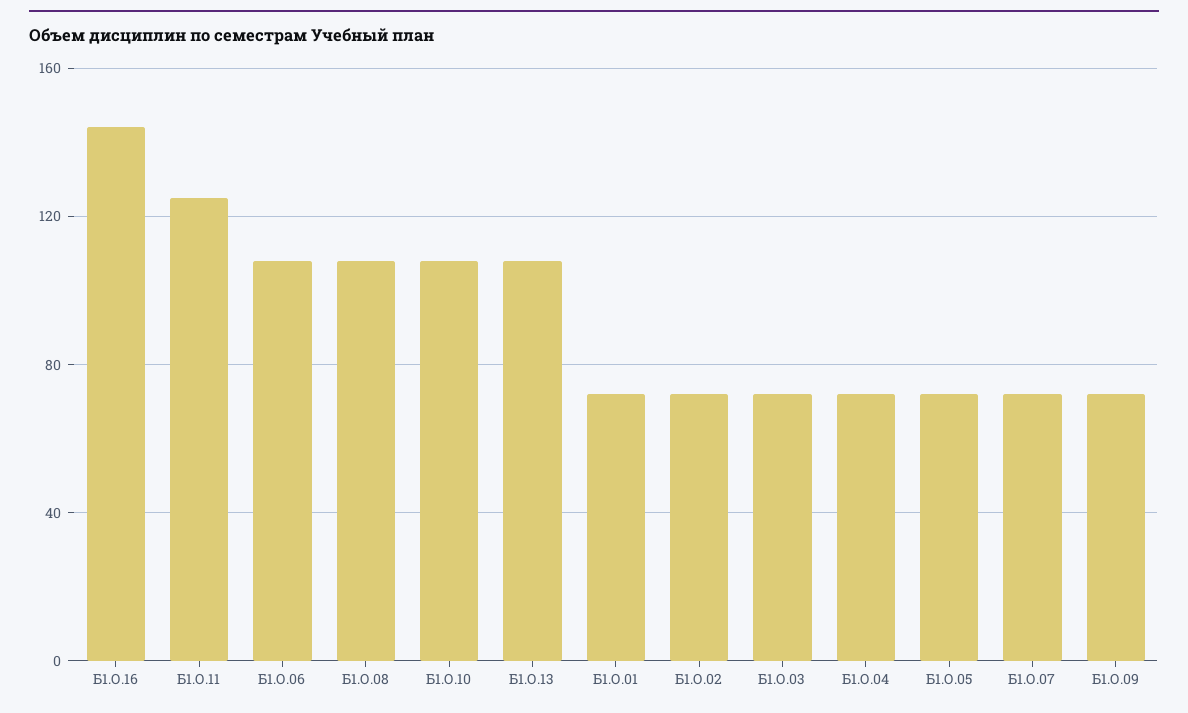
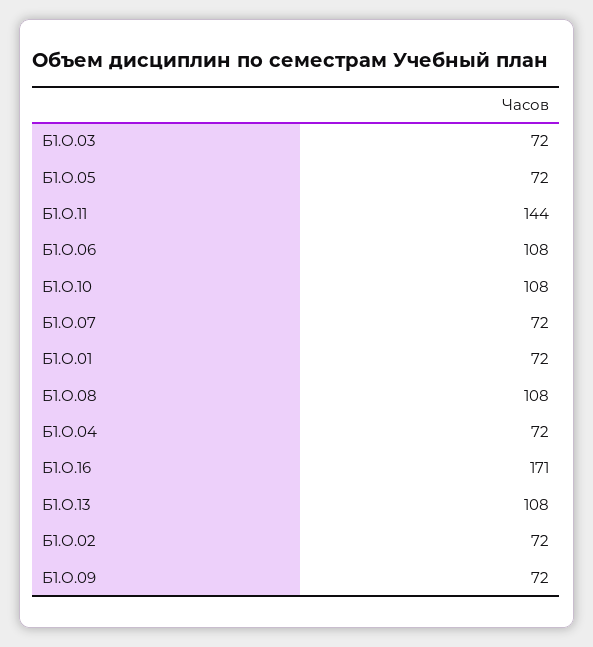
  {
-   "Б1.О.16": 145,
+   "Б1.О.16": 171,
-   "Б1.О.11": 125,
+   "Б1.О.11": 144,
    "Б1.О.06": 108,
    "Б1.О.08": 108,
    "Б1.О.10": 108,
    "Б1.О.13": 108,
    "Б1.О.01": 72,
    "Б1.О.02": 72,
    "Б1.О.03": 72,
    "Б1.О.04": 72,
    "Б1.О.05": 72,
    "Б1.О.07": 72,
    "Б1.О.09": 72
  }

